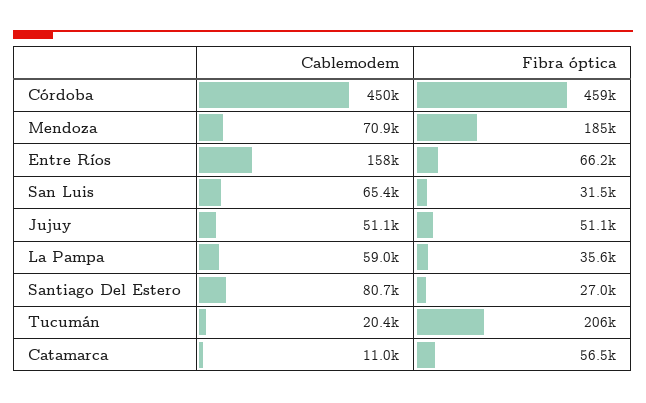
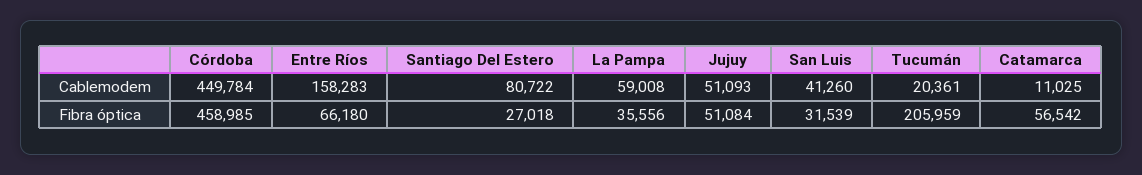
  {
    "Cablemodem": {
      "Córdoba": 449784,
-     "Mendoza": 70900,
      "Entre Ríos": 158283,
-     "San Luis": 65400,
+     "San Luis": 41260,
      "Jujuy": 51093,
      "La Pampa": 59008,
      "Santiago Del Estero": 80722,
      "Tucumán": 20361,
      "Catamarca": 11025
    },
    "Fibra óptica": {
      "Córdoba": 458985,
-     "Mendoza": 185000,
      "Entre Ríos": 66180,
      "San Luis": 31539,
      "Jujuy": 51084,
      "La Pampa": 35556,
      "Santiago Del Estero": 27018,
      "Tucumán": 205959,
      "Catamarca": 56542
    }
  }

